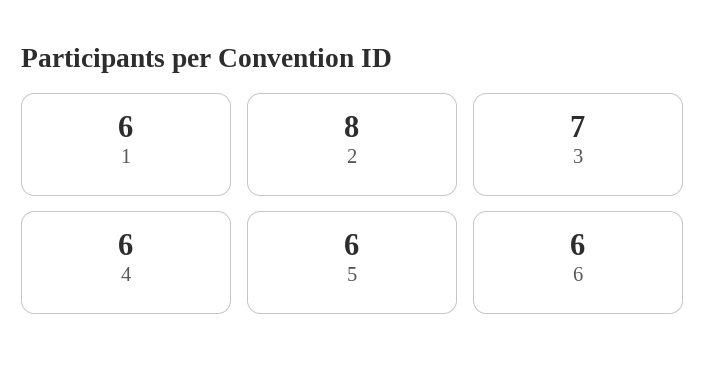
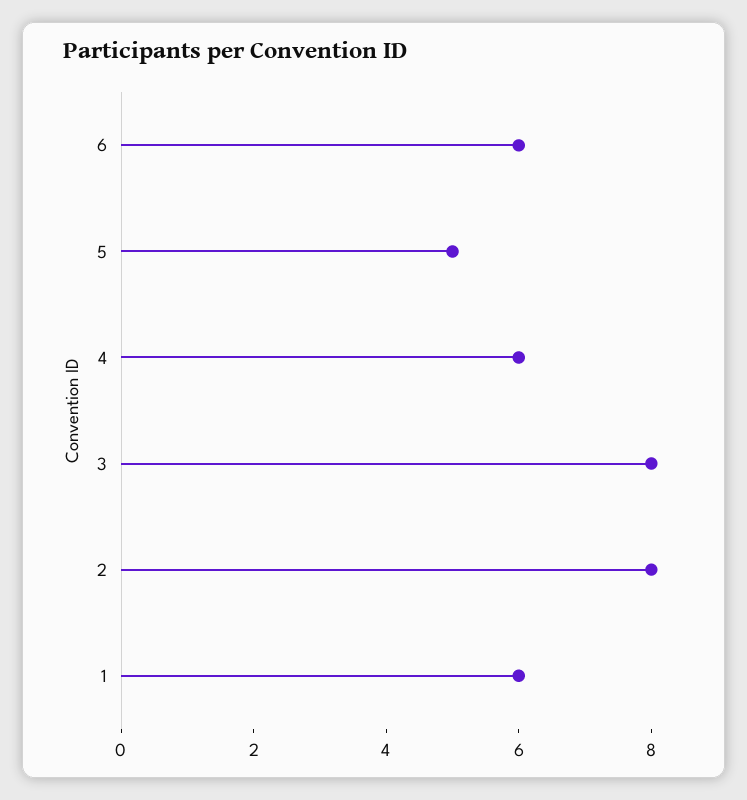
  {
    "1": 6,
    "2": 8,
-   "3": 7,
+   "3": 8,
    "4": 6,
-   "5": 6,
+   "5": 5,
    "6": 6
  }

